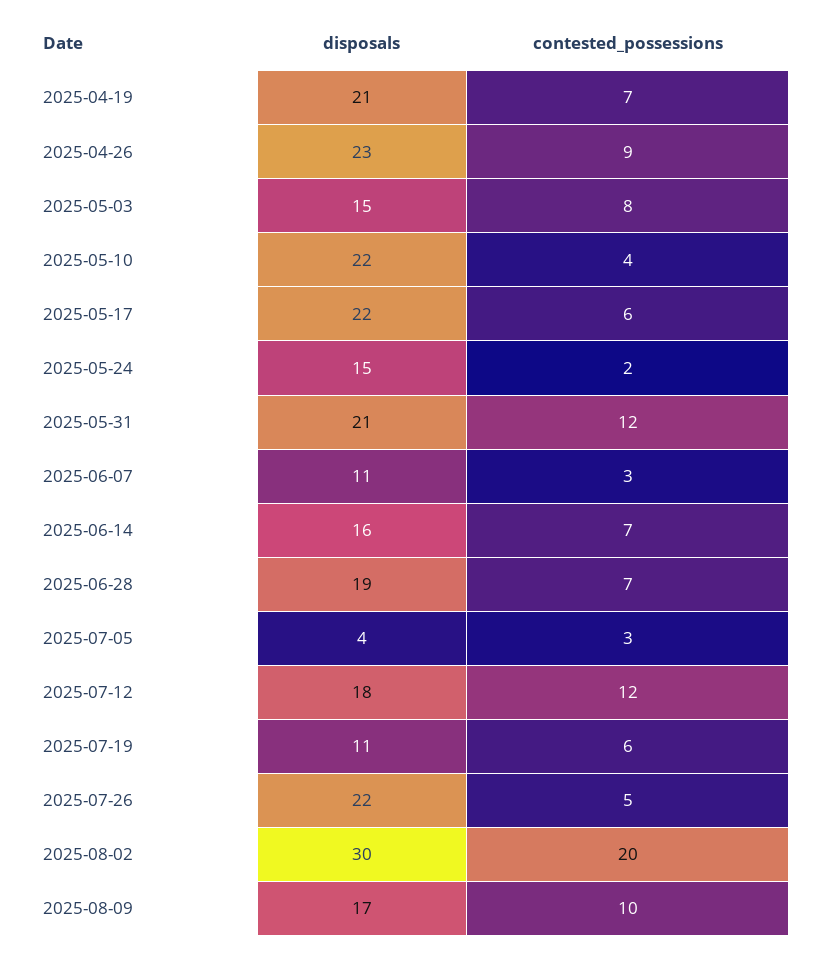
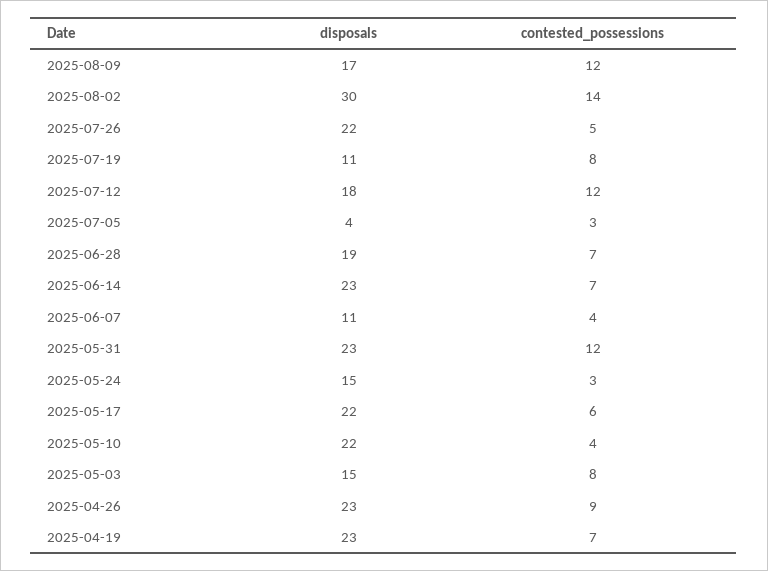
  {
    "disposals": {
-     "2025-04-19": 21,
+     "2025-04-19": 23,
      "2025-04-26": 23,
      "2025-05-03": 15,
      "2025-05-10": 22,
      "2025-05-17": 22,
      "2025-05-24": 15,
-     "2025-05-31": 21,
+     "2025-05-31": 23,
      "2025-06-07": 11,
-     "2025-06-14": 16,
+     "2025-06-14": 23,
      "2025-06-28": 19,
      "2025-07-05": 4,
      "2025-07-12": 18,
      "2025-07-19": 11,
      "2025-07-26": 22,
      "2025-08-02": 30,
      "2025-08-09": 17
    },
    "contested_possessions": {
      "2025-04-19": 7,
      "2025-04-26": 9,
      "2025-05-03": 8,
      "2025-05-10": 4,
      "2025-05-17": 6,
-     "2025-05-24": 2,
+     "2025-05-24": 3,
      "2025-05-31": 12,
-     "2025-06-07": 3,
+     "2025-06-07": 4,
      "2025-06-14": 7,
      "2025-06-28": 7,
      "2025-07-05": 3,
      "2025-07-12": 12,
-     "2025-07-19": 6,
+     "2025-07-19": 8,
      "2025-07-26": 5,
-     "2025-08-02": 20,
+     "2025-08-02": 14,
-     "2025-08-09": 10
+     "2025-08-09": 12
    }
  }

